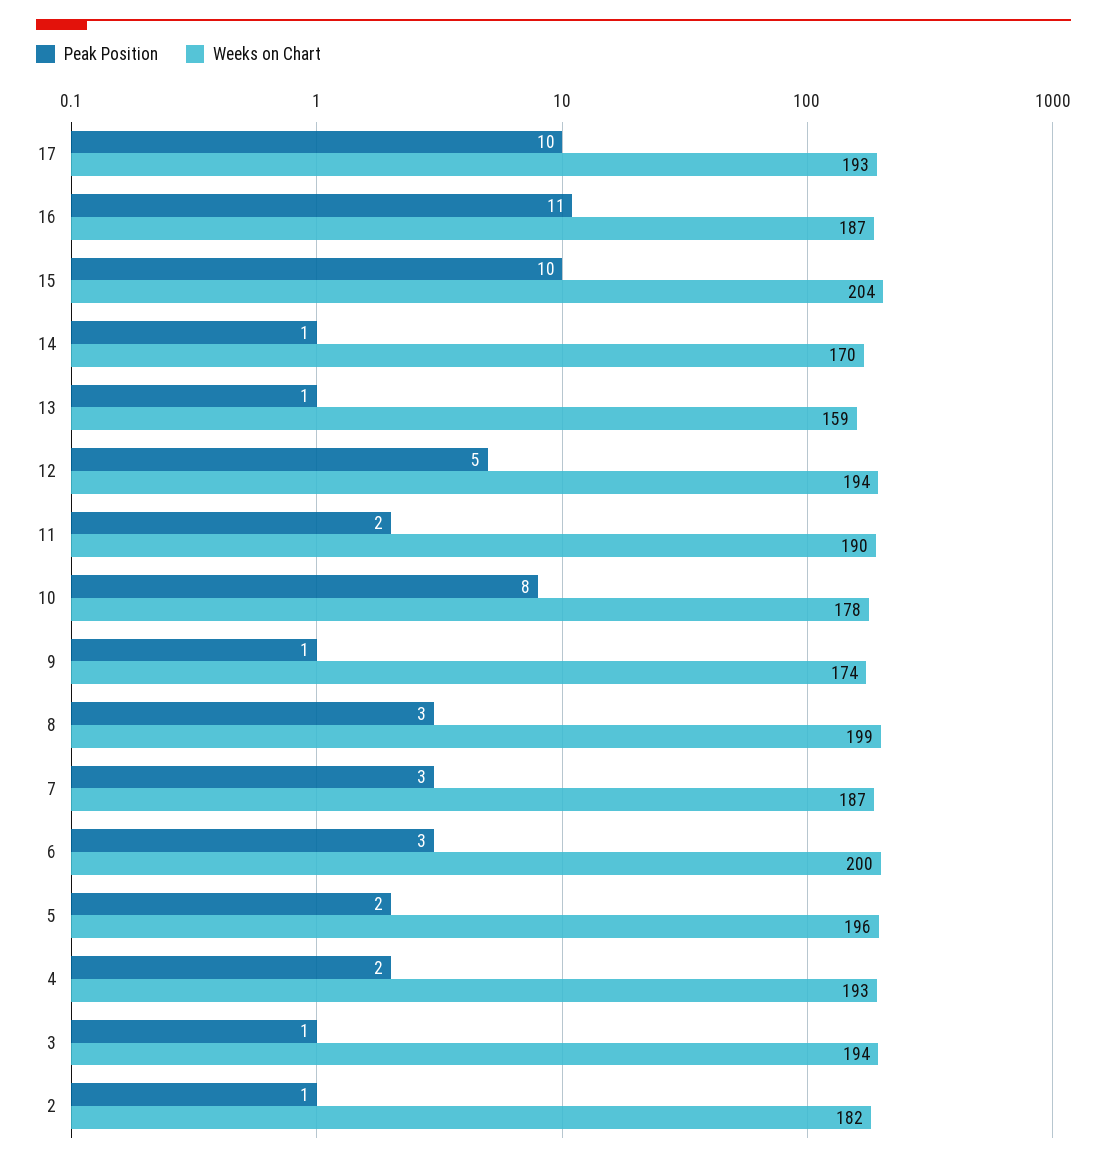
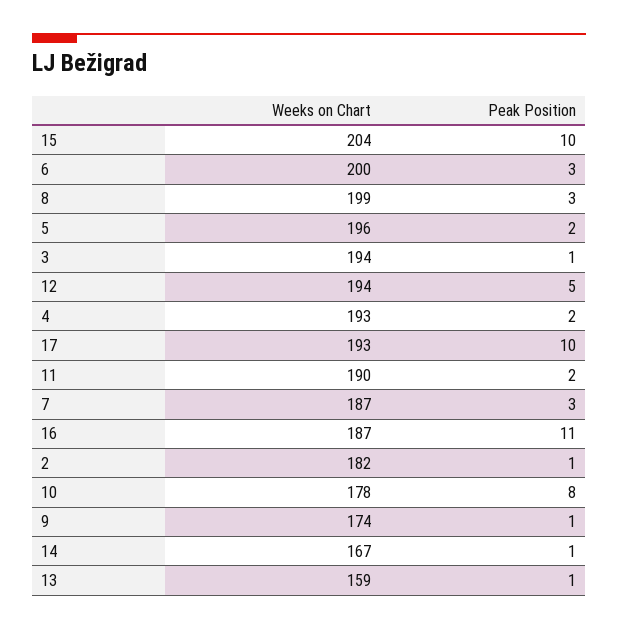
  {
    "Peak Position": {
      "17": 10,
      "16": 11,
      "15": 10,
      "14": 1,
      "13": 1,
      "12": 5,
      "11": 2,
      "10": 8,
      "9": 1,
      "8": 3,
      "7": 3,
      "6": 3,
      "5": 2,
      "4": 2,
      "3": 1,
      "2": 1
    },
    "Weeks on Chart": {
      "17": 193,
      "16": 187,
      "15": 204,
-     "14": 170,
+     "14": 167,
      "13": 159,
      "12": 194,
      "11": 190,
      "10": 178,
      "9": 174,
      "8": 199,
      "7": 187,
      "6": 200,
      "5": 196,
      "4": 193,
      "3": 194,
      "2": 182
    }
  }

